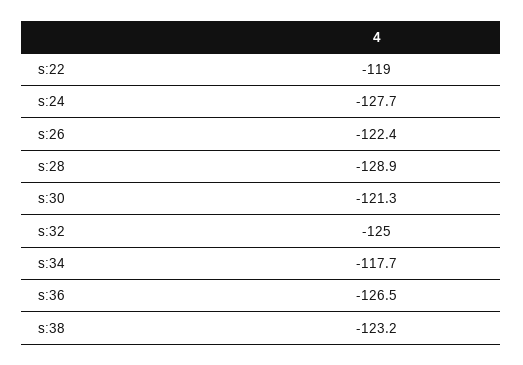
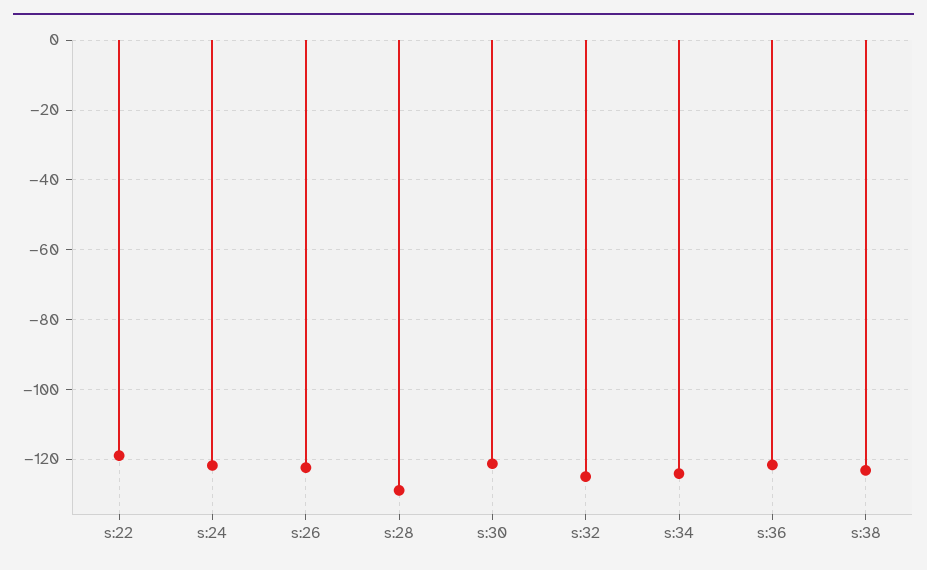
  {
    "s:22": -119,
-   "s:24": -127.7,
+   "s:24": -122,
    "s:26": -122.4,
    "s:28": -128.9,
    "s:30": -121.3,
    "s:32": -125,
-   "s:34": -117.7,
+   "s:34": -124,
-   "s:36": -126.5,
+   "s:36": -122,
    "s:38": -123.2
  }

